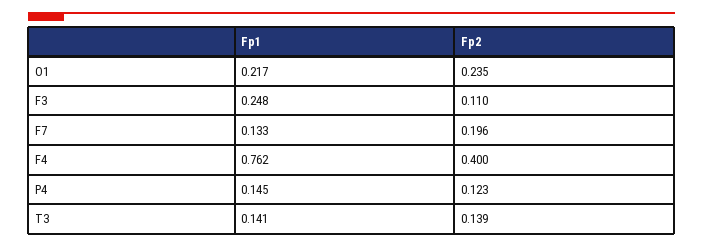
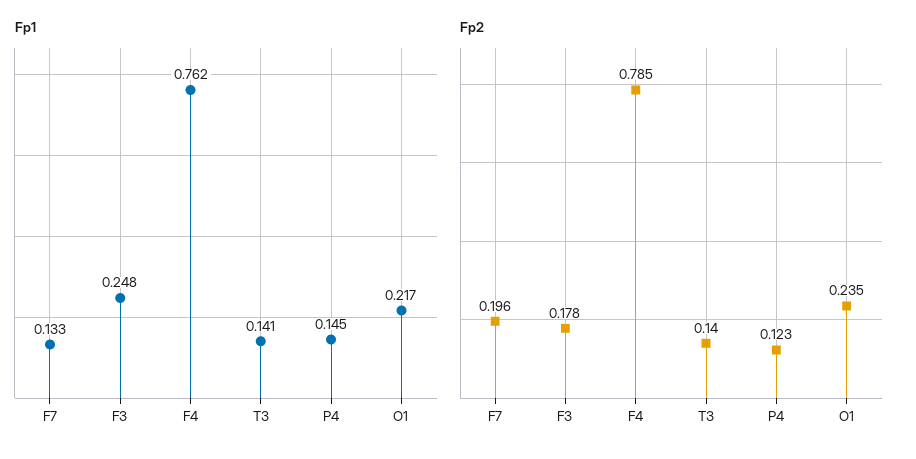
  {
    "Fp1": {
      "O1": 0.217,
      "F3": 0.248,
      "F7": 0.133,
      "F4": 0.762,
      "P4": 0.145,
      "T3": 0.141
    },
    "Fp2": {
      "O1": 0.235,
-     "F3": 0.11,
+     "F3": 0.178,
      "F7": 0.196,
-     "F4": 0.4,
+     "F4": 0.785,
      "P4": 0.123,
-     "T3": 0.139
+     "T3": 0.14
    }
  }

